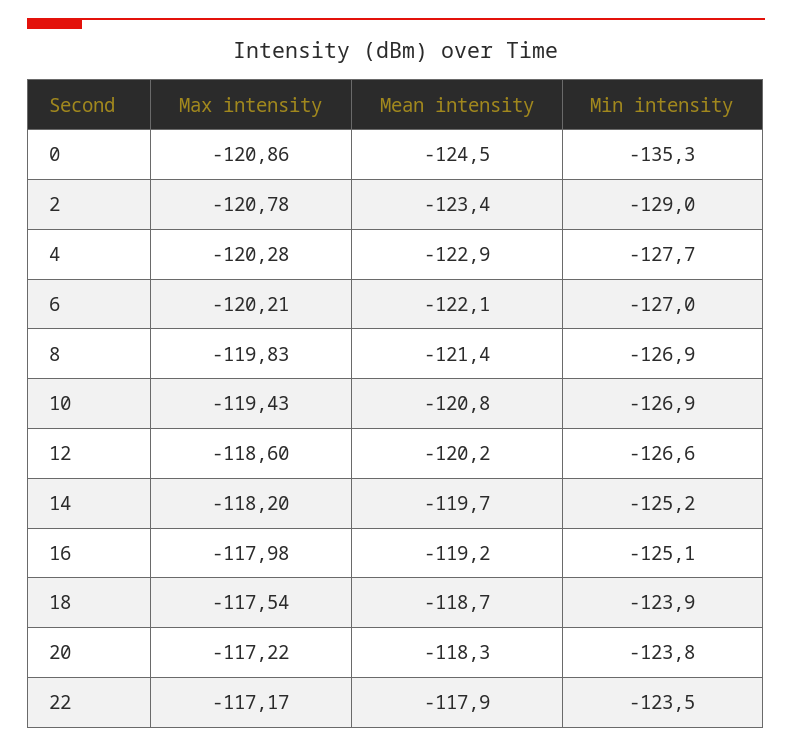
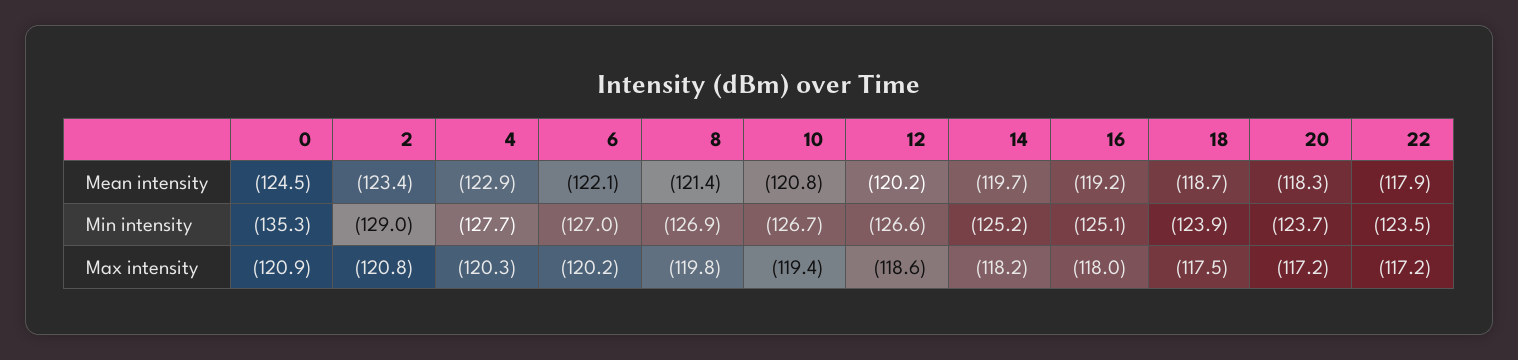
  {
    "Max intensity": {
      "0": -120.86,
      "2": -120.78,
      "4": -120.28,
      "6": -120.21,
      "8": -119.83,
      "10": -119.43,
      "12": -118.6,
      "14": -118.2,
      "16": -117.98,
      "18": -117.54,
      "20": -117.22,
      "22": -117.17
    },
    "Mean intensity": {
      "0": -124.5,
      "2": -123.4,
      "4": -122.9,
      "6": -122.1,
      "8": -121.4,
      "10": -120.8,
      "12": -120.2,
      "14": -119.7,
      "16": -119.2,
      "18": -118.7,
      "20": -118.3,
      "22": -117.9
    },
    "Min intensity": {
      "0": -135.3,
      "2": -129,
      "4": -127.7,
      "6": -127,
      "8": -126.9,
-     "10": -126.9,
+     "10": -126.7,
      "12": -126.6,
      "14": -125.2,
      "16": -125.1,
      "18": -123.9,
-     "20": -123.8,
+     "20": -123.7,
      "22": -123.5
    }
  }

